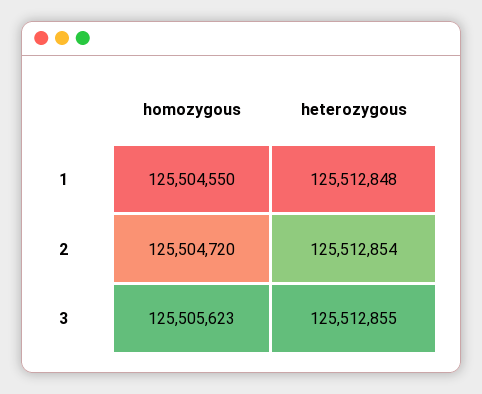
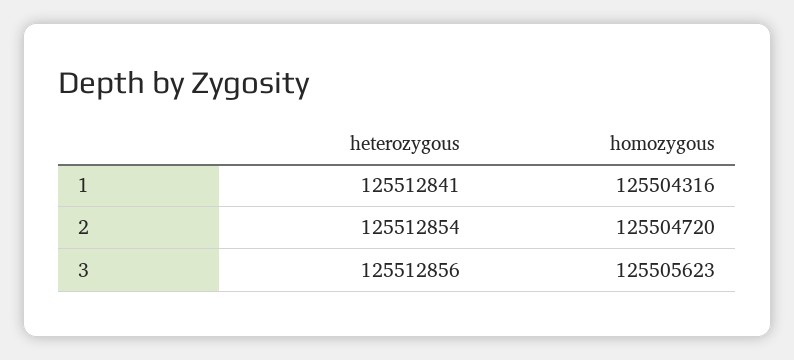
  {
    "homozygous": {
-     "1": 125504550,
+     "1": 125504316,
      "2": 125504720,
      "3": 125505623
    },
    "heterozygous": {
-     "1": 125512848,
+     "1": 125512841,
      "2": 125512854,
-     "3": 125512855
+     "3": 125512856
    }
  }

